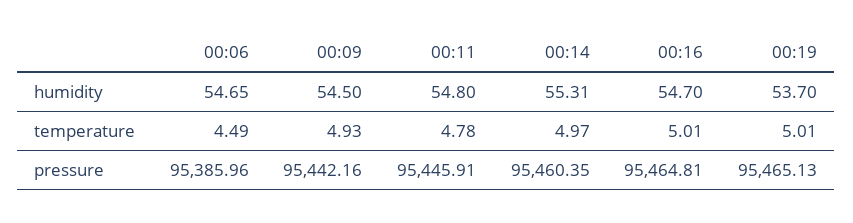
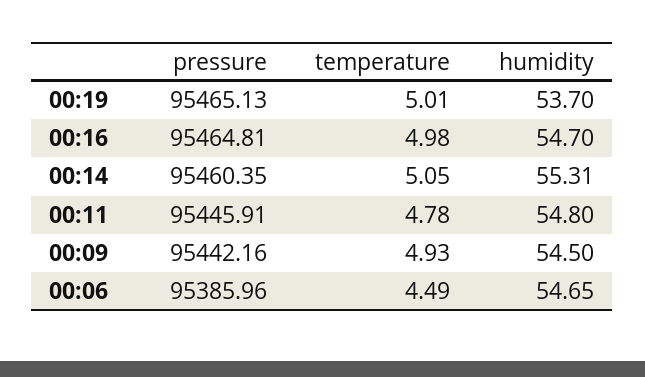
  {
    "00:06": {
      "humidity": 54.65,
      "temperature": 4.49,
      "pressure": 95385.96
    },
    "00:09": {
      "humidity": 54.5,
      "temperature": 4.93,
      "pressure": 95442.16
    },
    "00:11": {
      "humidity": 54.8,
      "temperature": 4.78,
      "pressure": 95445.91
    },
    "00:14": {
      "humidity": 55.31,
-     "temperature": 4.97,
+     "temperature": 5.05,
      "pressure": 95460.35
    },
    "00:16": {
      "humidity": 54.7,
-     "temperature": 5.01,
+     "temperature": 4.98,
      "pressure": 95464.81
    },
    "00:19": {
      "humidity": 53.7,
      "temperature": 5.01,
      "pressure": 95465.13
    }
  }

